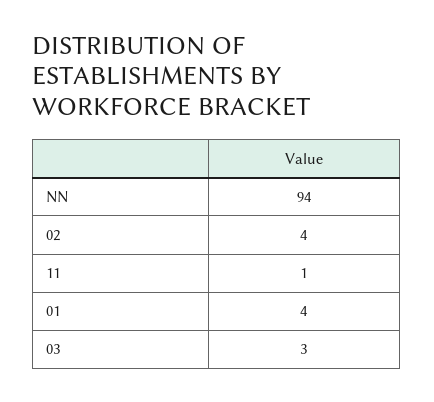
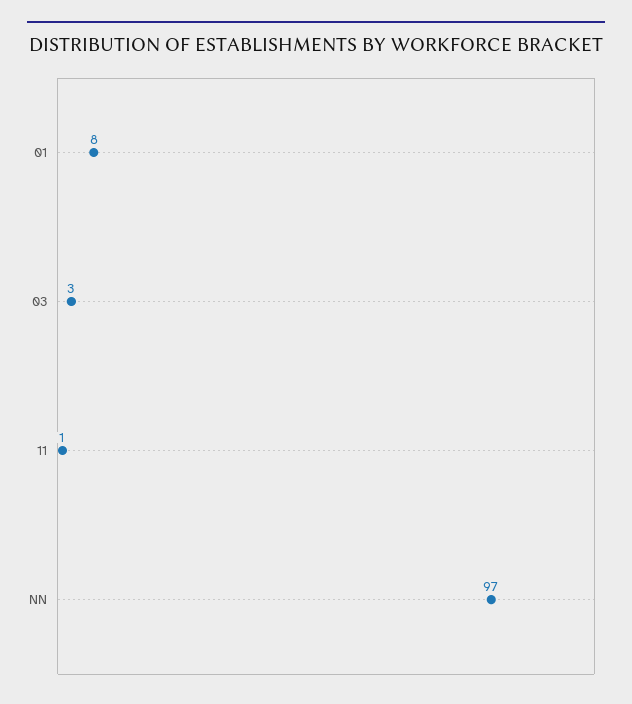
  {
-   "NN": 94,
+   "NN": 97,
-   "02": 4,
    "11": 1,
-   "01": 4,
+   "01": 8,
    "03": 3
  }

